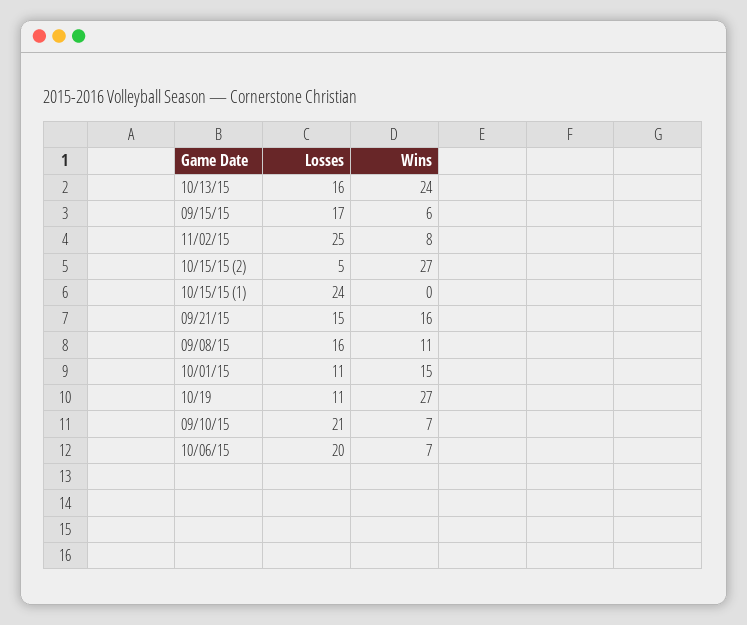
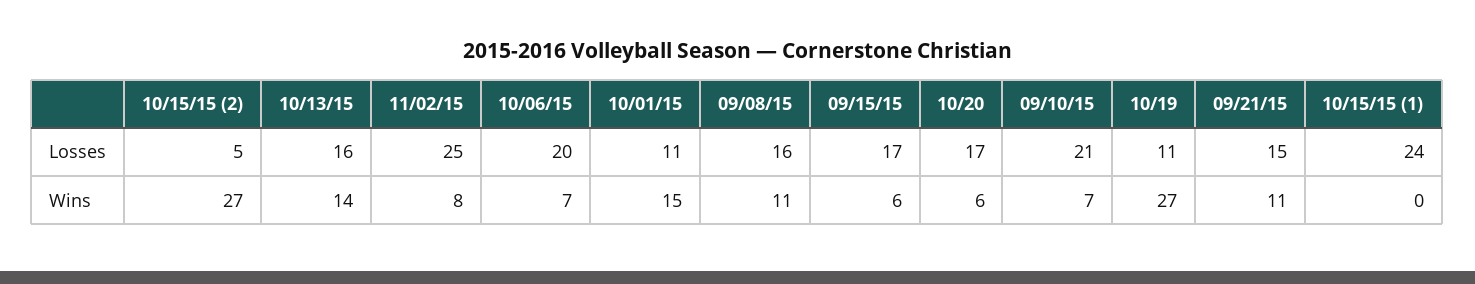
  {
    "Losses": {
      "10/13/15": 16,
      "09/15/15": 17,
      "11/02/15": 25,
      "10/15/15 (2)": 5,
      "10/15/15 (1)": 24,
      "09/21/15": 15,
      "09/08/15": 16,
      "10/01/15": 11,
      "10/19": 11,
      "09/10/15": 21,
-     "10/06/15": 20
+     "10/06/15": 20,
+     "10/20": 17
    },
    "Wins": {
-     "10/13/15": 24,
+     "10/13/15": 14,
      "09/15/15": 6,
      "11/02/15": 8,
      "10/15/15 (2)": 27,
      "10/15/15 (1)": 0,
-     "09/21/15": 16,
+     "09/21/15": 11,
      "09/08/15": 11,
      "10/01/15": 15,
      "10/19": 27,
      "09/10/15": 7,
-     "10/06/15": 7
+     "10/06/15": 7,
+     "10/20": 6
    }
  }

